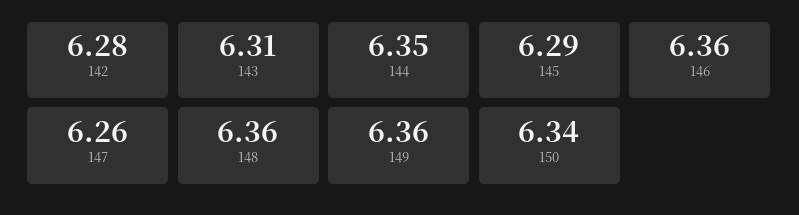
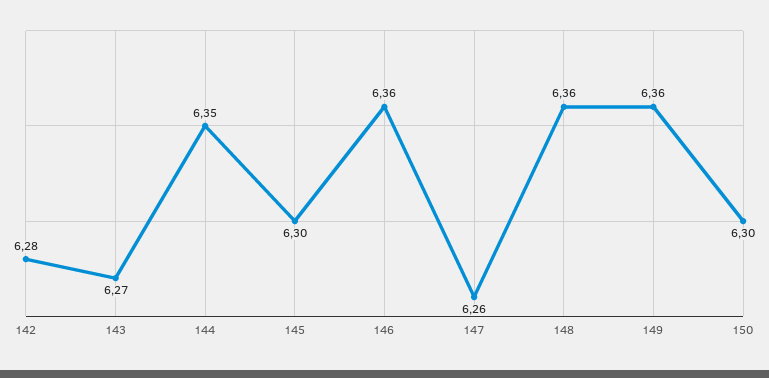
  {
    "142": 6.28,
-   "143": 6.31,
+   "143": 6.27,
    "144": 6.35,
-   "145": 6.29,
+   "145": 6.3,
    "146": 6.36,
    "147": 6.26,
    "148": 6.36,
    "149": 6.36,
-   "150": 6.34
+   "150": 6.3
  }

